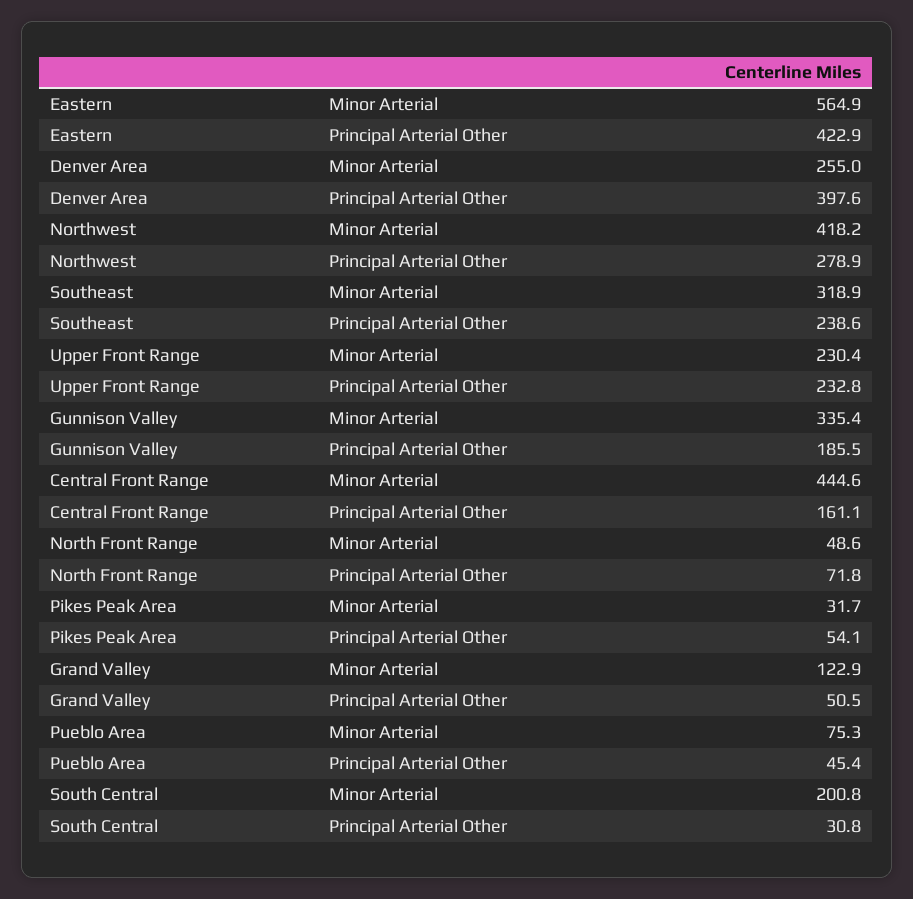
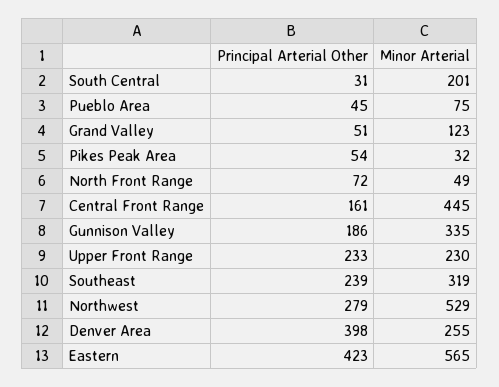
  {
    "Eastern": {
      "Minor Arterial": 564.9,
      "Principal Arterial Other": 422.9
    },
    "Denver Area": {
      "Minor Arterial": 255,
      "Principal Arterial Other": 397.6
    },
    "Northwest": {
-     "Minor Arterial": 418.2,
+     "Minor Arterial": 529,
      "Principal Arterial Other": 278.9
    },
    "Southeast": {
      "Minor Arterial": 318.9,
      "Principal Arterial Other": 238.6
    },
    "Upper Front Range": {
      "Minor Arterial": 230.4,
      "Principal Arterial Other": 232.8
    },
    "Gunnison Valley": {
      "Minor Arterial": 335.4,
      "Principal Arterial Other": 185.5
    },
    "Central Front Range": {
      "Minor Arterial": 444.6,
      "Principal Arterial Other": 161.1
    },
    "North Front Range": {
      "Minor Arterial": 48.6,
      "Principal Arterial Other": 71.8
    },
    "Pikes Peak Area": {
      "Minor Arterial": 31.7,
      "Principal Arterial Other": 54.1
    },
    "Grand Valley": {
      "Minor Arterial": 122.9,
      "Principal Arterial Other": 50.5
    },
    "Pueblo Area": {
      "Minor Arterial": 75.3,
      "Principal Arterial Other": 45.4
    },
    "South Central": {
      "Minor Arterial": 200.8,
      "Principal Arterial Other": 30.8
    }
  }

